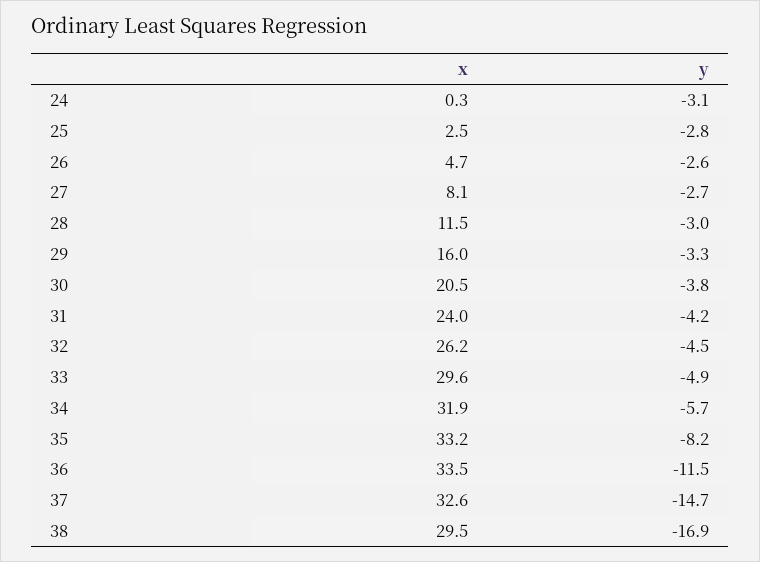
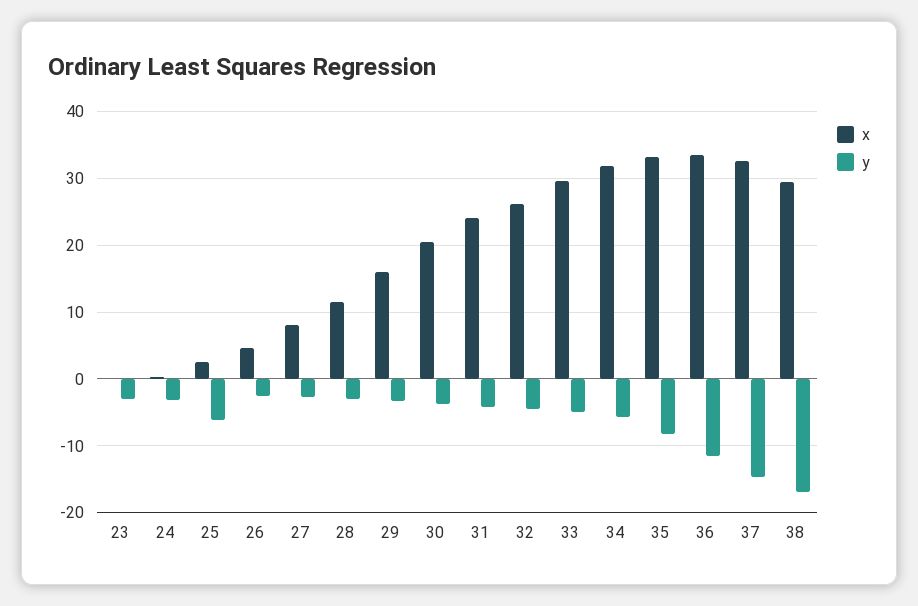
  {
    "x": {
      "24": 0.3,
      "25": 2.5,
      "26": 4.7,
      "27": 8.1,
      "28": 11.5,
      "29": 16,
      "30": 20.5,
      "31": 24,
      "32": 26.2,
      "33": 29.6,
      "34": 31.9,
      "35": 33.2,
      "36": 33.5,
      "37": 32.6,
-     "38": 29.5
+     "38": 29.5,
+     "23": 0
    },
    "y": {
      "24": -3.1,
-     "25": -2.8,
+     "25": -6,
      "26": -2.6,
      "27": -2.7,
      "28": -3,
      "29": -3.3,
      "30": -3.8,
      "31": -4.2,
      "32": -4.5,
      "33": -4.9,
      "34": -5.7,
      "35": -8.2,
      "36": -11.5,
      "37": -14.7,
-     "38": -16.9
+     "38": -16.9,
+     "23": -3
    }
  }

